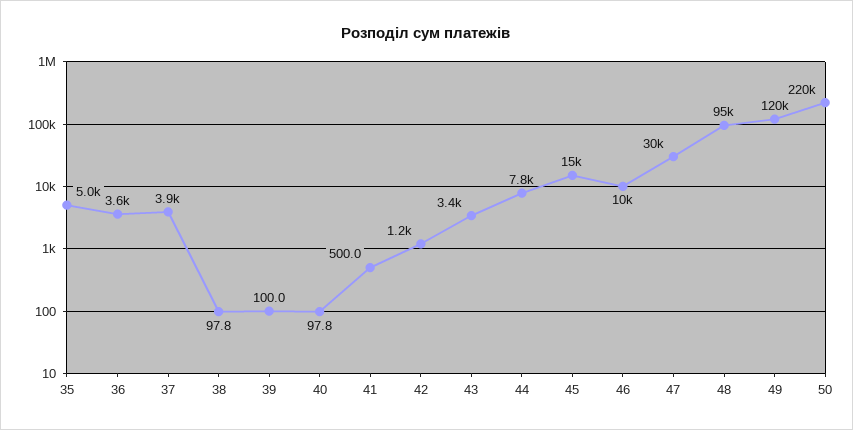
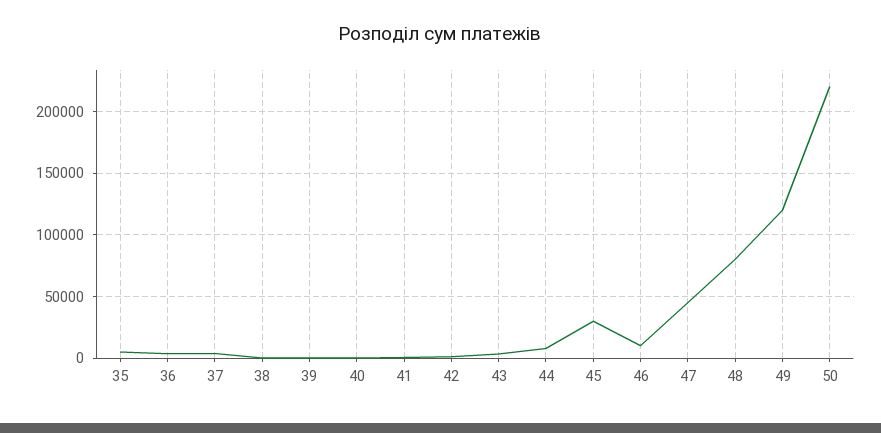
  {
    "35": 5000,
    "36": 3600,
    "37": 3900,
    "38": 97.8,
    "39": 100,
    "40": 97.8,
    "41": 500,
    "42": 1200,
    "43": 3400,
    "44": 7800,
-   "45": 15000,
+   "45": 30000,
    "46": 10000,
-   "47": 30000,
+   "47": 45000,
-   "48": 95000,
+   "48": 80000,
    "49": 120000,
    "50": 220000
  }

